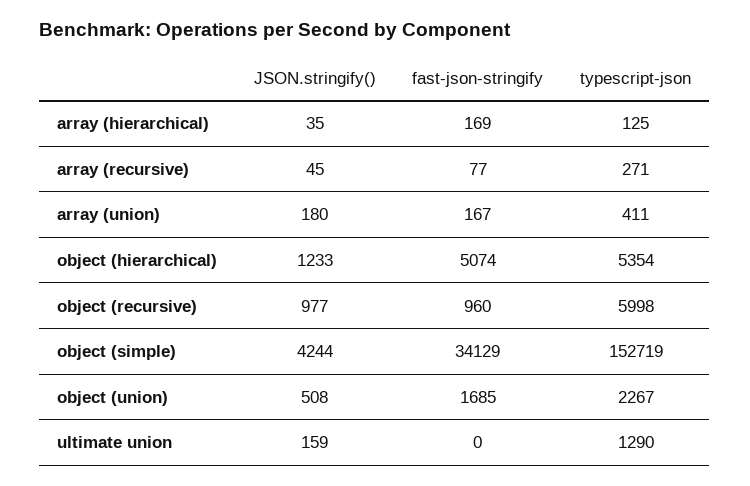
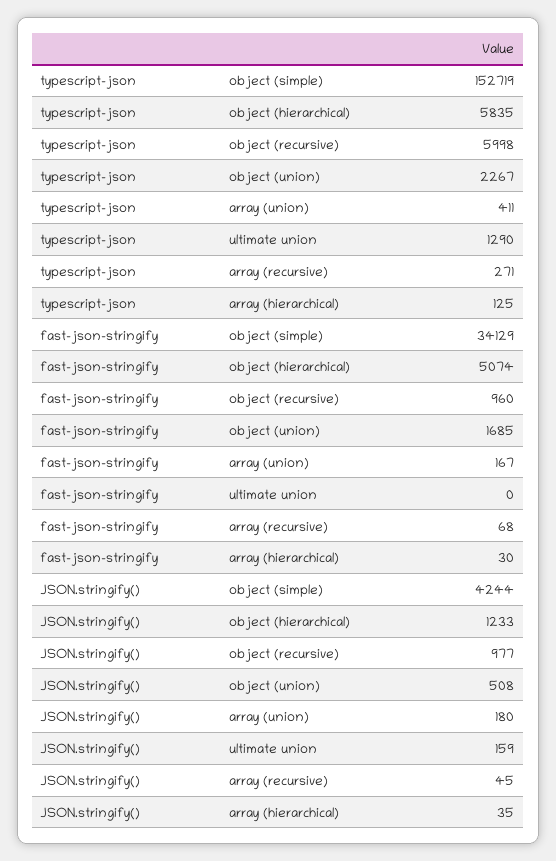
  {
    "JSON.stringify()": {
      "array (hierarchical)": 35,
      "array (recursive)": 45,
      "array (union)": 180,
      "object (hierarchical)": 1233,
      "object (recursive)": 977,
      "object (simple)": 4244,
      "object (union)": 508,
      "ultimate union": 159
    },
    "fast-json-stringify": {
-     "array (hierarchical)": 169,
+     "array (hierarchical)": 30,
-     "array (recursive)": 77,
+     "array (recursive)": 68,
      "array (union)": 167,
      "object (hierarchical)": 5074,
      "object (recursive)": 960,
      "object (simple)": 34129,
      "object (union)": 1685,
      "ultimate union": 0
    },
    "typescript-json": {
      "array (hierarchical)": 125,
      "array (recursive)": 271,
      "array (union)": 411,
-     "object (hierarchical)": 5354,
+     "object (hierarchical)": 5835,
      "object (recursive)": 5998,
      "object (simple)": 152719,
      "object (union)": 2267,
      "ultimate union": 1290
    }
  }

